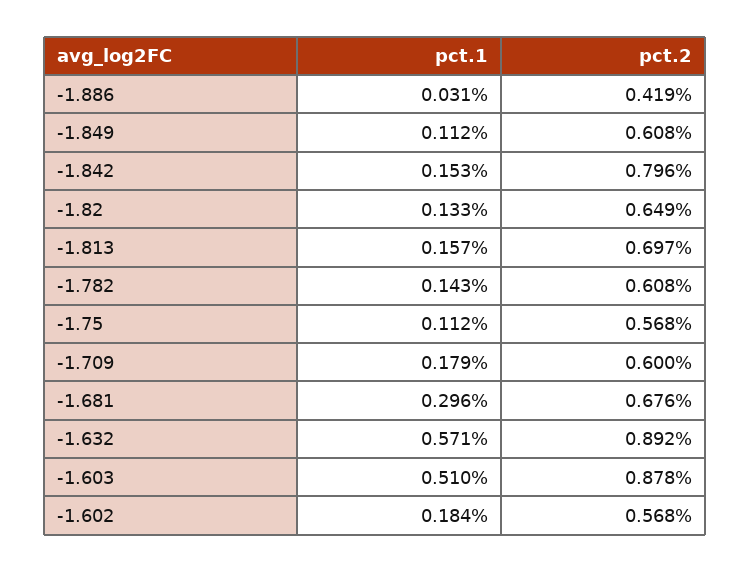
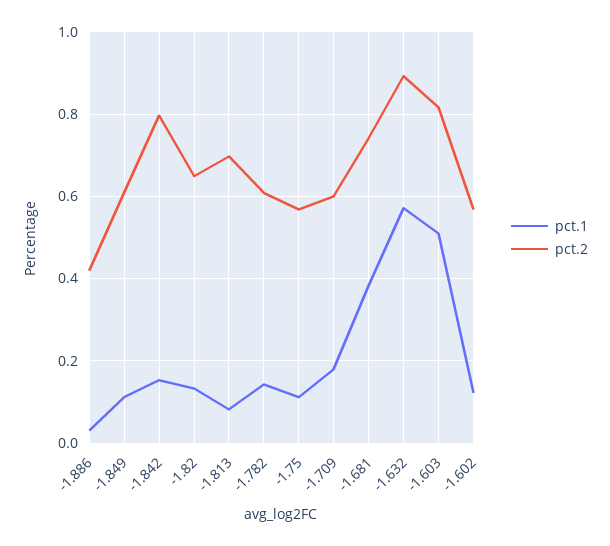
  {
    "pct.1": {
      "-1.886": 0.031,
      "-1.849": 0.112,
      "-1.842": 0.153,
      "-1.82": 0.133,
-     "-1.813": 0.157,
+     "-1.813": 0.08,
      "-1.782": 0.143,
      "-1.75": 0.112,
      "-1.709": 0.179,
-     "-1.681": 0.296,
+     "-1.681": 0.38,
      "-1.632": 0.571,
      "-1.603": 0.51,
-     "-1.602": 0.184
+     "-1.602": 0.12
    },
    "pct.2": {
      "-1.886": 0.419,
      "-1.849": 0.608,
      "-1.842": 0.796,
      "-1.82": 0.649,
      "-1.813": 0.697,
      "-1.782": 0.608,
      "-1.75": 0.568,
      "-1.709": 0.6,
-     "-1.681": 0.676,
+     "-1.681": 0.74,
      "-1.632": 0.892,
-     "-1.603": 0.878,
+     "-1.603": 0.82,
      "-1.602": 0.568
    }
  }

